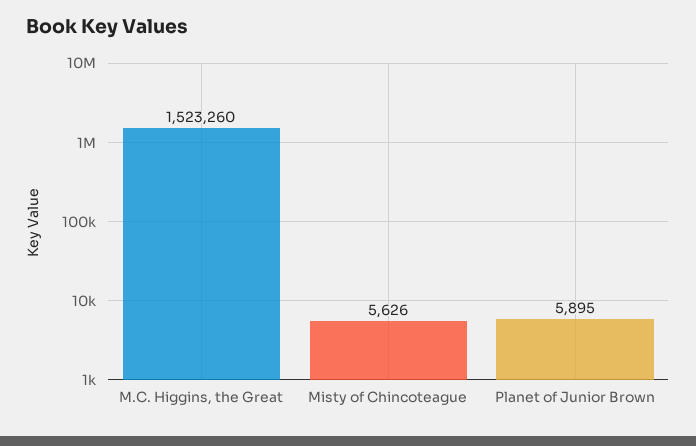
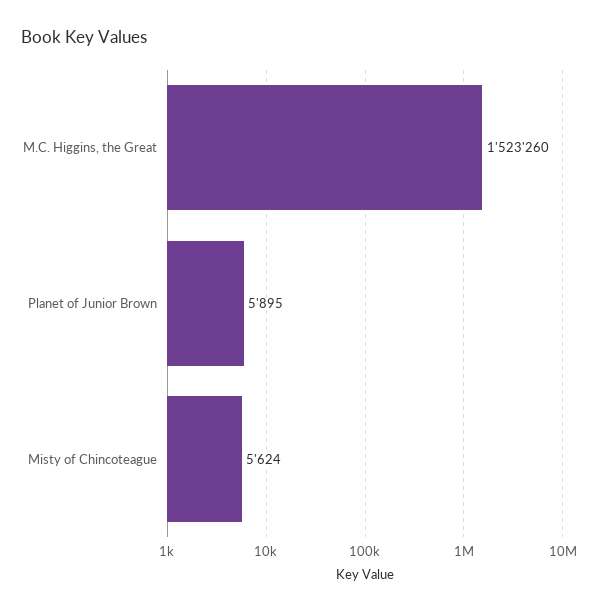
  {
    "M.C. Higgins, the Great": 1523260,
-   "Misty of Chincoteague": 5626,
+   "Misty of Chincoteague": 5624,
    "Planet of Junior Brown": 5895
  }

